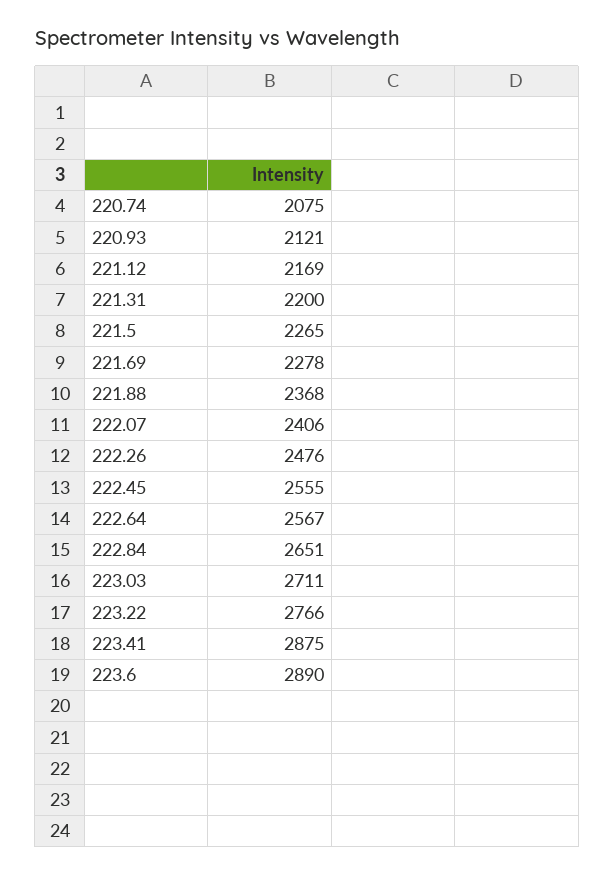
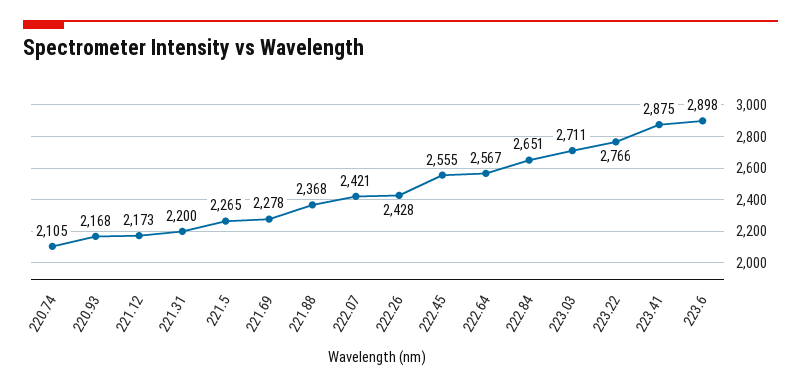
  {
-   "220.74": 2075,
+   "220.74": 2105,
-   "220.93": 2121,
+   "220.93": 2168,
-   "221.12": 2169,
+   "221.12": 2173,
    "221.31": 2200,
    "221.5": 2265,
    "221.69": 2278,
    "221.88": 2368,
-   "222.07": 2406,
+   "222.07": 2421,
-   "222.26": 2476,
+   "222.26": 2428,
    "222.45": 2555,
    "222.64": 2567,
    "222.84": 2651,
    "223.03": 2711,
    "223.22": 2766,
    "223.41": 2875,
-   "223.6": 2890
+   "223.6": 2898
  }

